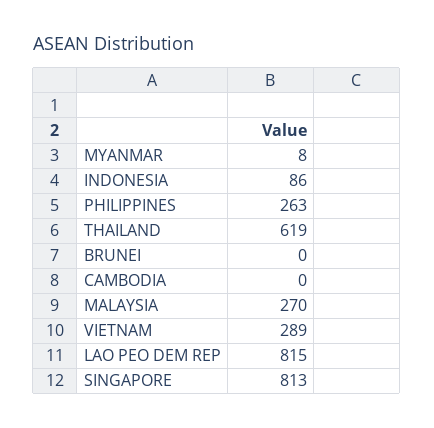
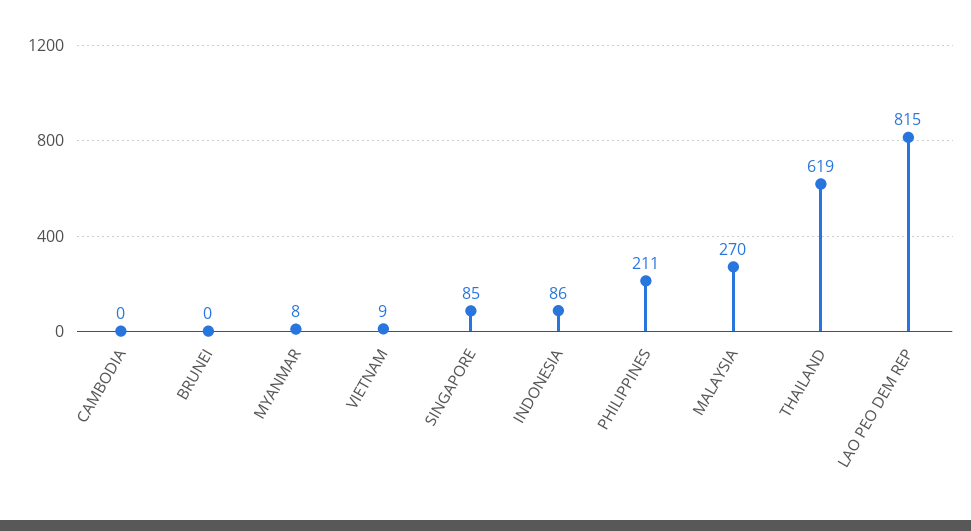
  {
    "MYANMAR": 8,
    "INDONESIA": 86,
-   "PHILIPPINES": 263,
+   "PHILIPPINES": 211,
    "THAILAND": 619,
    "BRUNEI": 0,
    "CAMBODIA": 0,
    "MALAYSIA": 270,
-   "VIETNAM": 289,
+   "VIETNAM": 9,
    "LAO PEO DEM REP": 815,
-   "SINGAPORE": 813
+   "SINGAPORE": 85
  }

